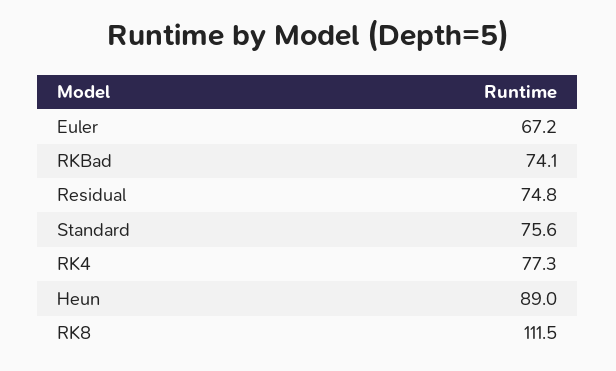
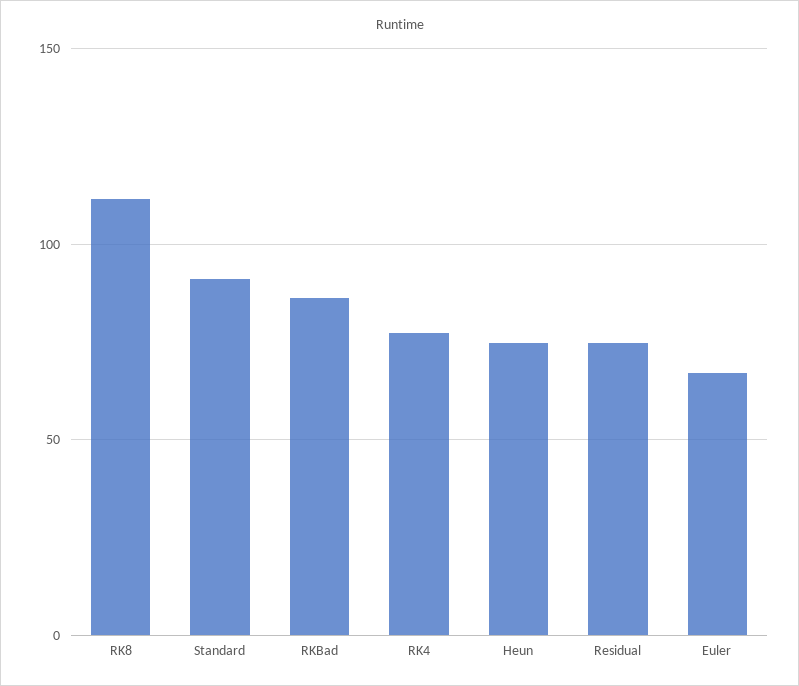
  {
    "Euler": 67.2,
-   "RKBad": 74.1,
+   "RKBad": 85,
    "Residual": 74.8,
-   "Standard": 75.6,
+   "Standard": 90,
    "RK4": 77.3,
-   "Heun": 89,
+   "Heun": 75,
    "RK8": 111.5
  }

